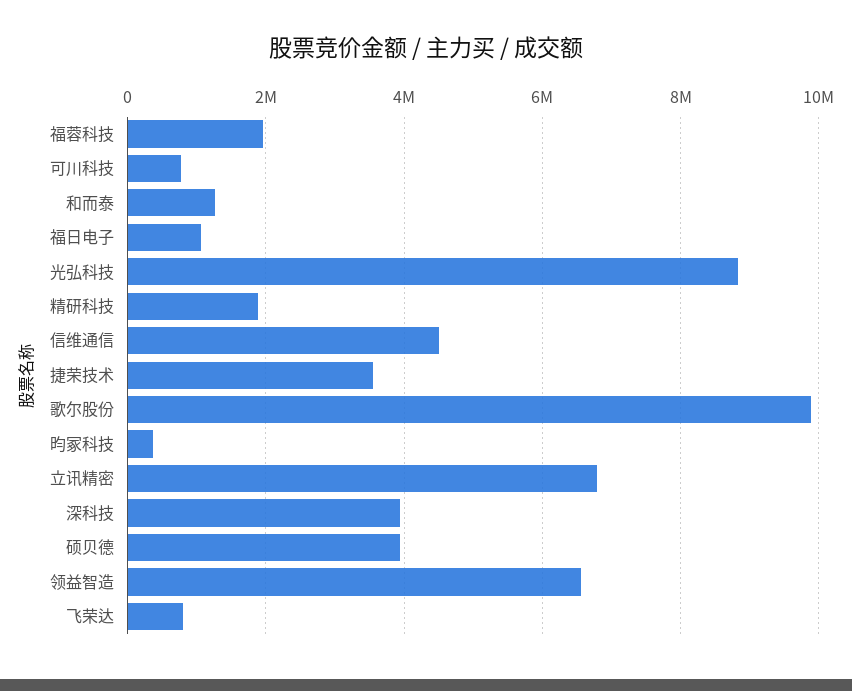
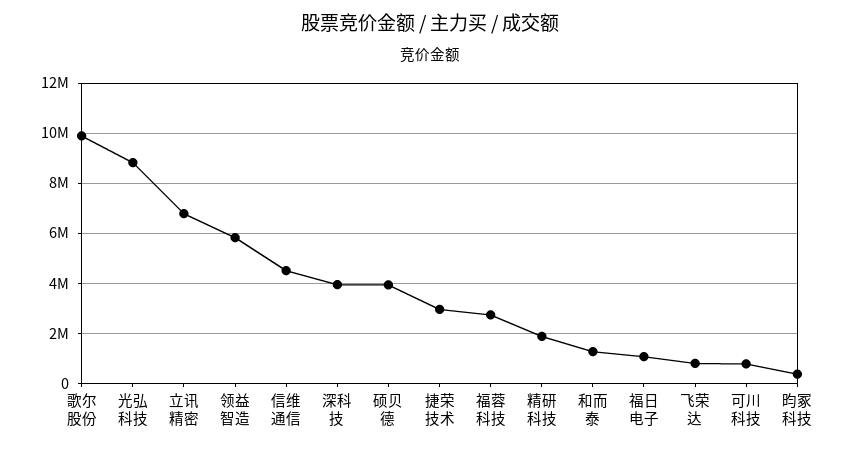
  {
-   "福蓉科技": 2000000,
+   "福蓉科技": 2750000,
    "可川科技": 800000,
    "和而泰": 1200000,
    "福日电子": 1000000,
    "光弘科技": 8800000,
    "精研科技": 1800000,
    "信维通信": 4600000,
-   "捷荣技术": 3600000,
+   "捷荣技术": 3000000,
    "歌尔股份": 9800000,
    "昀冢科技": 400000,
    "立讯精密": 6800000,
    "深科技": 4000000,
    "硕贝德": 4000000,
-   "领益智造": 6600000,
+   "领益智造": 5750000,
    "飞荣达": 800000
  }

